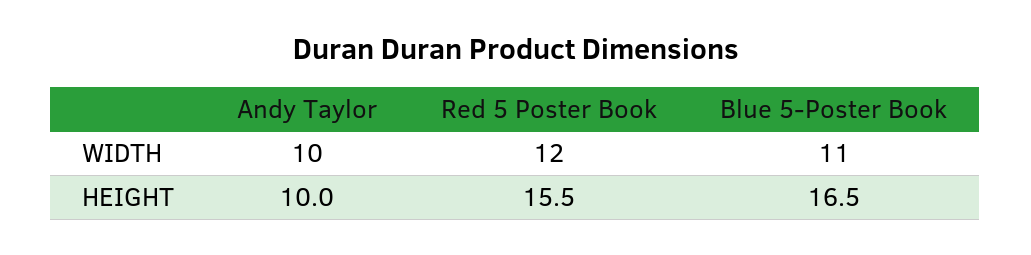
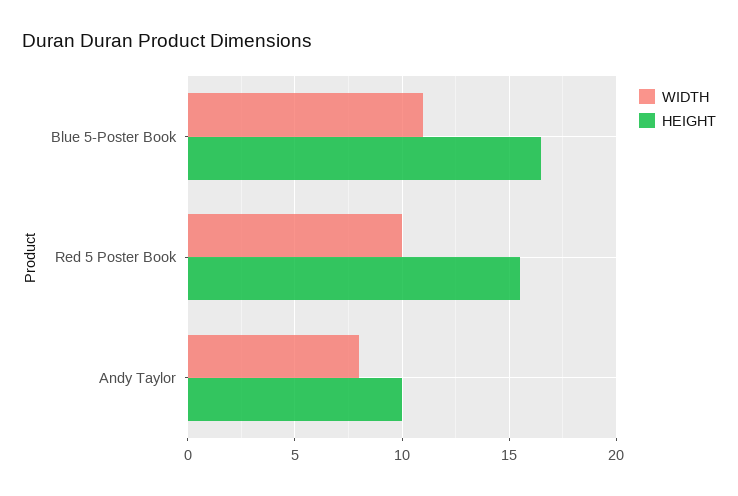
  {
    "WIDTH": {
-     "Andy Taylor": 10,
+     "Andy Taylor": 8,
-     "Red 5 Poster Book": 12,
+     "Red 5 Poster Book": 10,
      "Blue 5-Poster Book": 11
    },
    "HEIGHT": {
      "Andy Taylor": 10,
      "Red 5 Poster Book": 15.5,
      "Blue 5-Poster Book": 16.5
    }
  }

